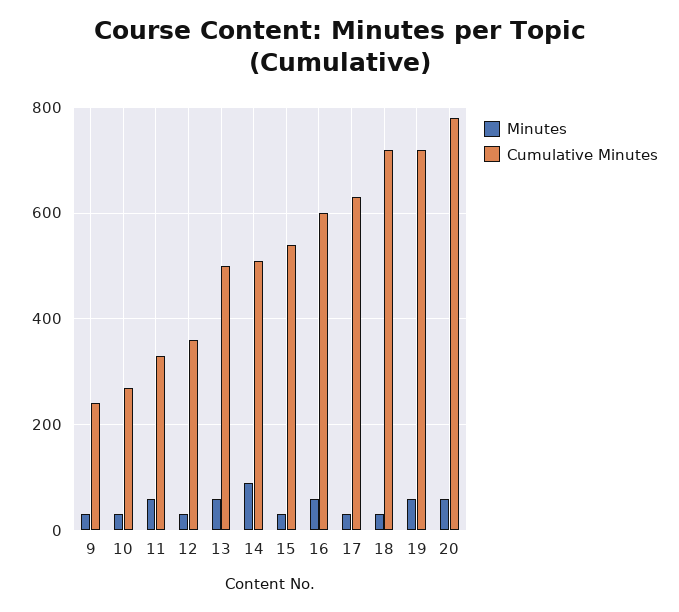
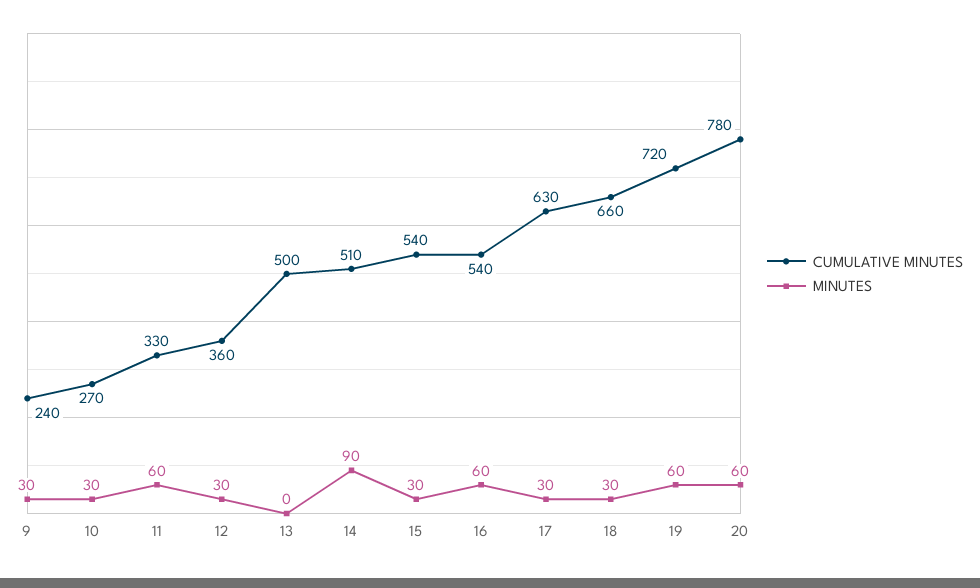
  {
    "Minutes": {
      "9": 30,
      "10": 30,
      "11": 60,
      "12": 30,
-     "13": 60,
+     "13": 0,
      "14": 90,
      "15": 30,
      "16": 60,
      "17": 30,
      "18": 30,
      "19": 60,
      "20": 60
    },
    "Cumulative Minutes": {
      "9": 240,
      "10": 270,
      "11": 330,
      "12": 360,
      "13": 500,
      "14": 510,
      "15": 540,
-     "16": 600,
+     "16": 540,
      "17": 630,
-     "18": 720,
+     "18": 660,
      "19": 720,
      "20": 780
    }
  }

